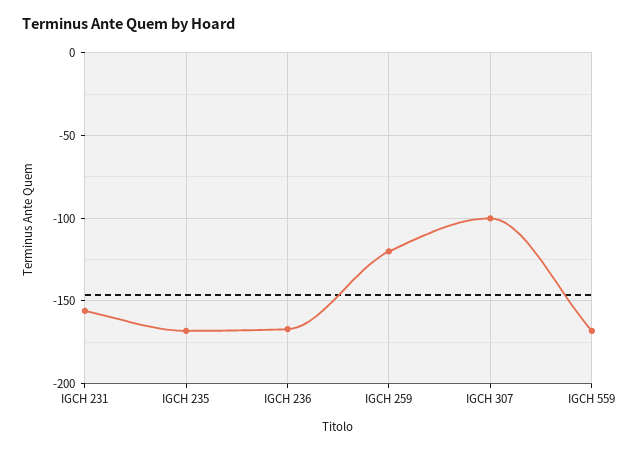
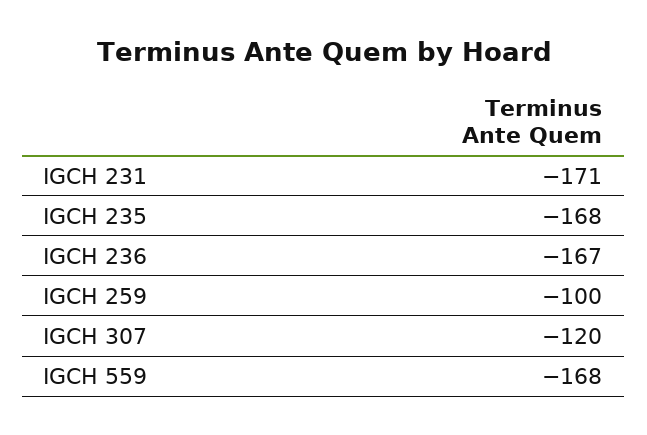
  {
-   "IGCH 231": -155,
+   "IGCH 231": -171,
    "IGCH 235": -168,
    "IGCH 236": -167,
-   "IGCH 259": -120,
+   "IGCH 259": -100,
-   "IGCH 307": -100,
+   "IGCH 307": -120,
    "IGCH 559": -168
  }

